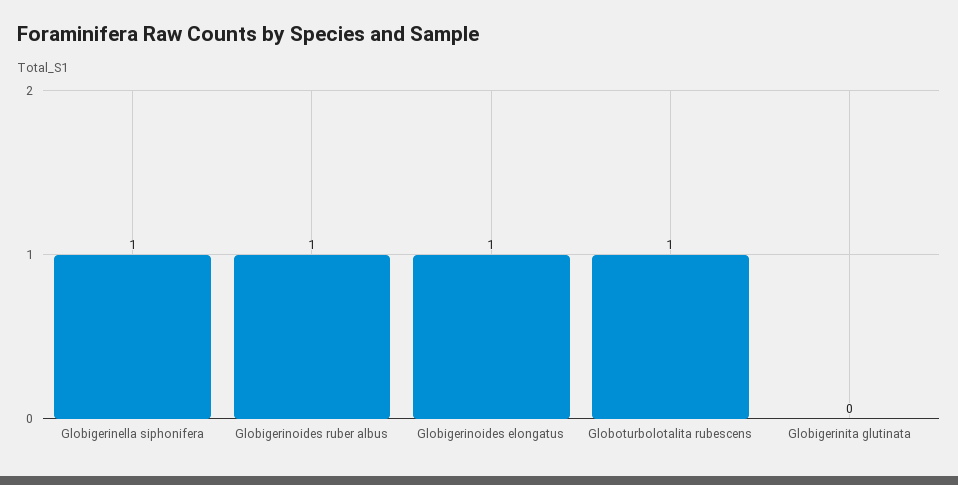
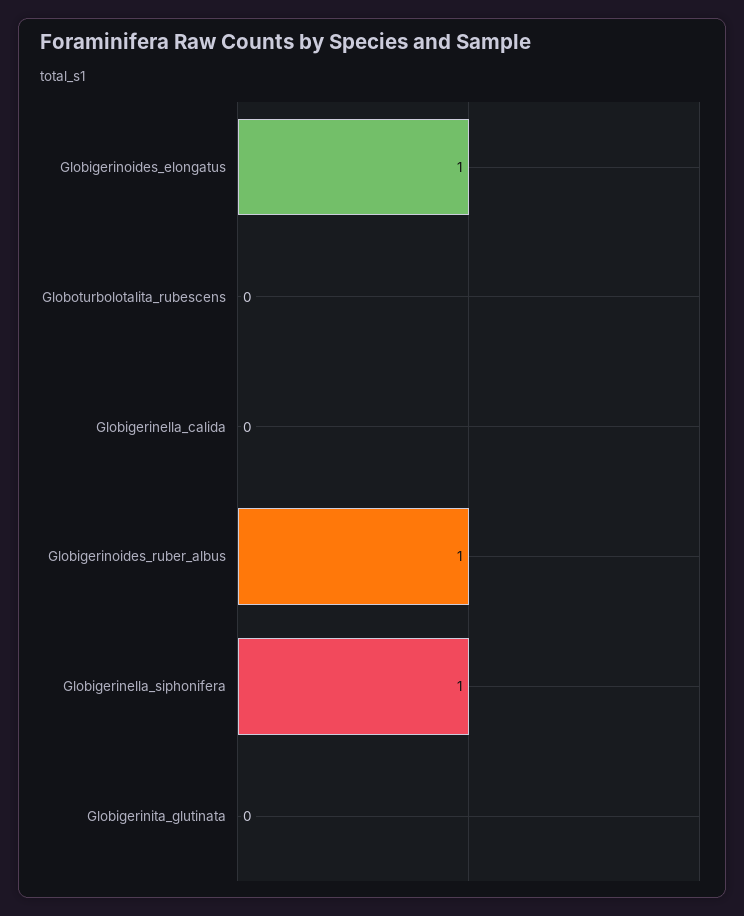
  {
    "Globigerinella siphonifera": 1,
    "Globigerinoides ruber albus": 1,
    "Globigerinoides elongatus": 1,
-   "Globoturbolotalita rubescens": 1,
+   "Globoturbolotalita rubescens": 0,
-   "Globigerinita glutinata": 0
+   "Globigerinita glutinata": 0,
+   "Globigerinella_calida": 0
  }

